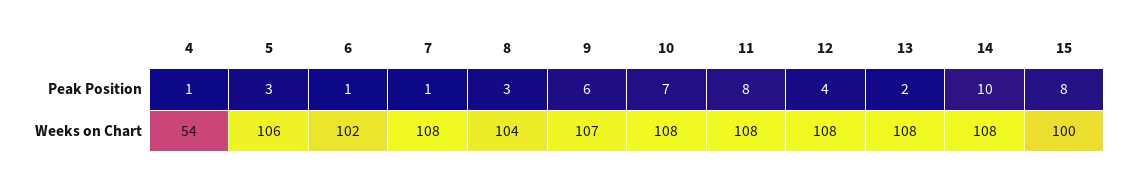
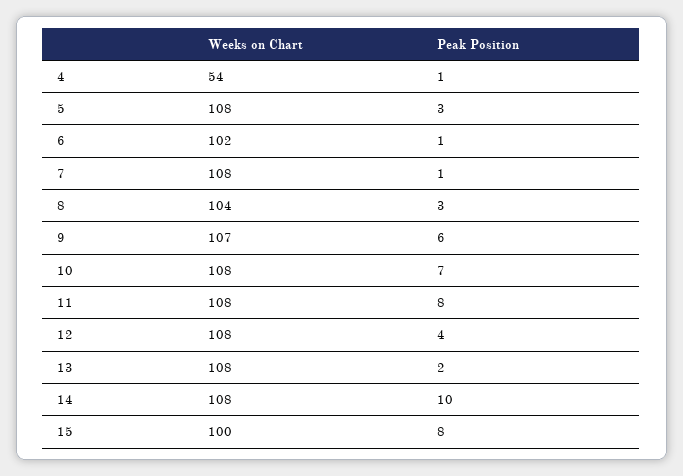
  {
    "4": {
      "Peak Position": 1,
      "Weeks on Chart": 54
    },
    "5": {
      "Peak Position": 3,
-     "Weeks on Chart": 106
+     "Weeks on Chart": 108
    },
    "6": {
      "Peak Position": 1,
      "Weeks on Chart": 102
    },
    "7": {
      "Peak Position": 1,
      "Weeks on Chart": 108
    },
    "8": {
      "Peak Position": 3,
      "Weeks on Chart": 104
    },
    "9": {
      "Peak Position": 6,
      "Weeks on Chart": 107
    },
    "10": {
      "Peak Position": 7,
      "Weeks on Chart": 108
    },
    "11": {
      "Peak Position": 8,
      "Weeks on Chart": 108
    },
    "12": {
      "Peak Position": 4,
      "Weeks on Chart": 108
    },
    "13": {
      "Peak Position": 2,
      "Weeks on Chart": 108
    },
    "14": {
      "Peak Position": 10,
      "Weeks on Chart": 108
    },
    "15": {
      "Peak Position": 8,
      "Weeks on Chart": 100
    }
  }

